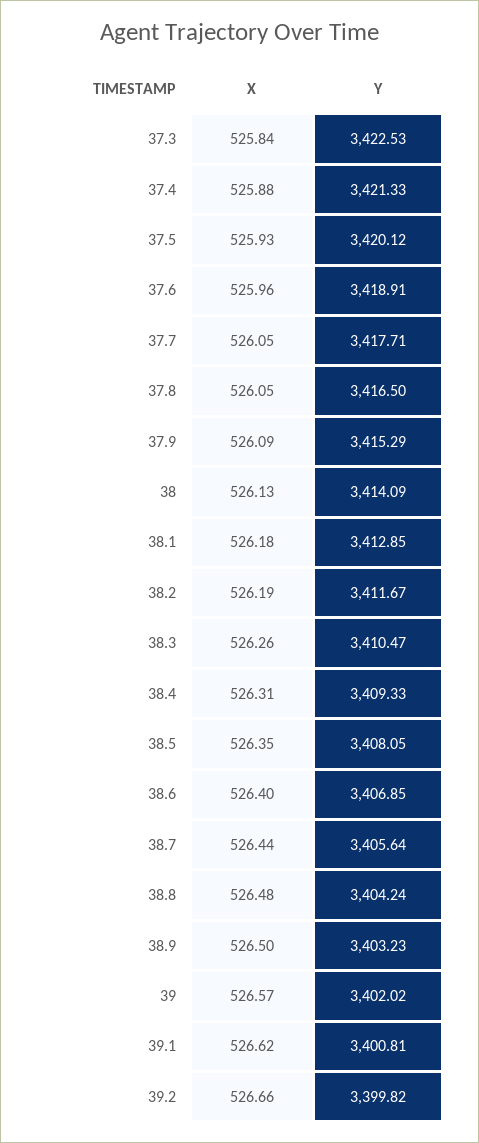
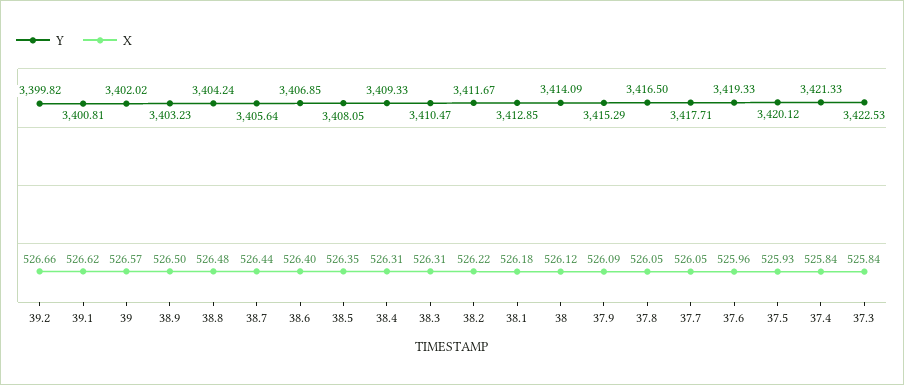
  {
    "X": {
      "37.3": 525.84,
-     "37.4": 525.88,
+     "37.4": 525.84,
      "37.5": 525.93,
      "37.6": 525.96,
      "37.7": 526.05,
      "37.8": 526.05,
      "37.9": 526.09,
-     "38": 526.13,
+     "38": 526.12,
      "38.1": 526.18,
-     "38.2": 526.19,
+     "38.2": 526.22,
-     "38.3": 526.26,
+     "38.3": 526.31,
      "38.4": 526.31,
      "38.5": 526.35,
      "38.6": 526.4,
      "38.7": 526.44,
      "38.8": 526.48,
      "38.9": 526.5,
      "39": 526.57,
      "39.1": 526.62,
      "39.2": 526.66
    },
    "Y": {
      "37.3": 3422.53,
      "37.4": 3421.33,
      "37.5": 3420.12,
-     "37.6": 3418.91,
+     "37.6": 3419.33,
      "37.7": 3417.71,
      "37.8": 3416.5,
      "37.9": 3415.29,
      "38": 3414.09,
      "38.1": 3412.85,
      "38.2": 3411.67,
      "38.3": 3410.47,
      "38.4": 3409.33,
      "38.5": 3408.05,
      "38.6": 3406.85,
      "38.7": 3405.64,
      "38.8": 3404.24,
      "38.9": 3403.23,
      "39": 3402.02,
      "39.1": 3400.81,
      "39.2": 3399.82
    }
  }

